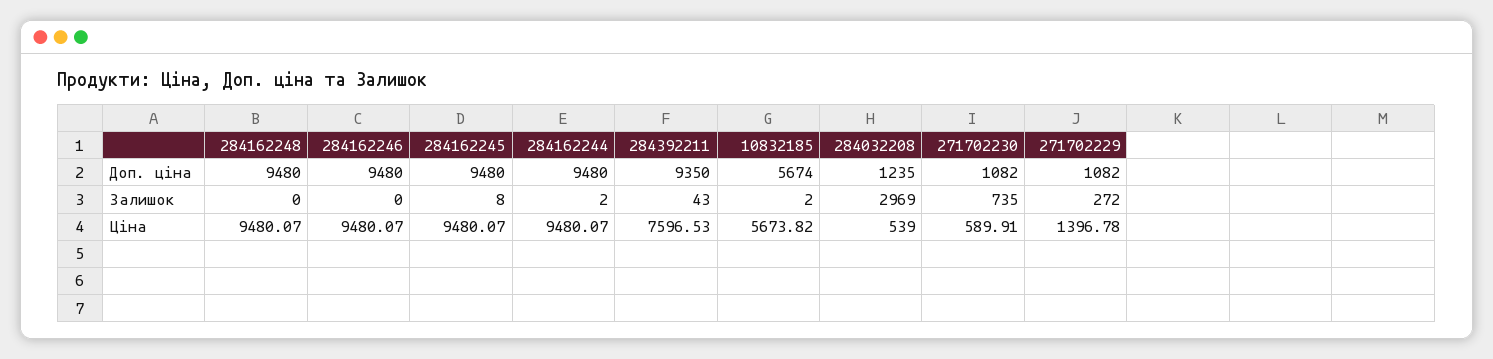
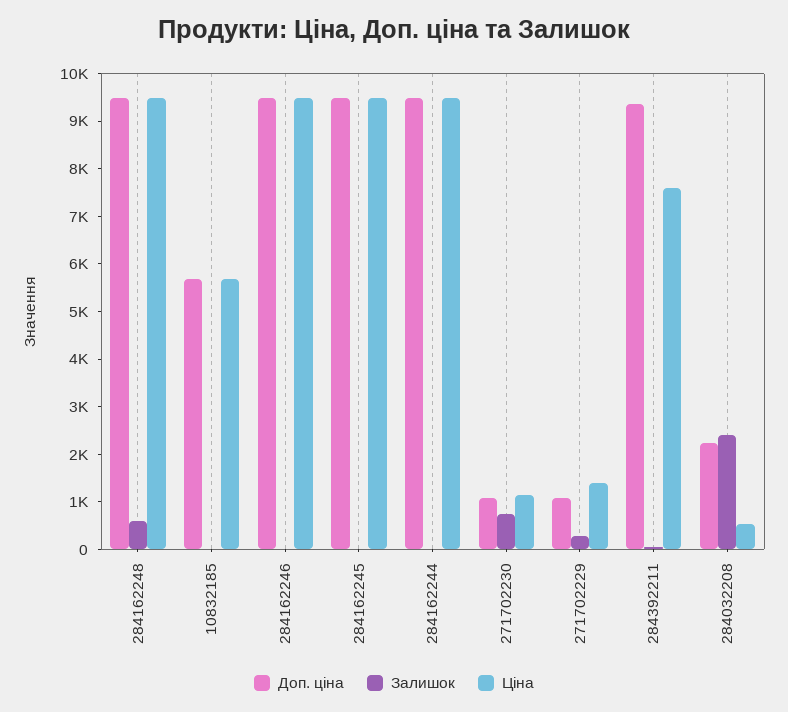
  {
    "Доп. ціна": {
      "284162248": 9480,
      "284162246": 9480,
      "284162245": 9480,
      "284162244": 9480,
      "284392211": 9350,
      "10832185": 5674,
-     "284032208": 1235,
+     "284032208": 2200,
      "271702230": 1082,
      "271702229": 1082
    },
    "Залишок": {
-     "284162248": 0,
+     "284162248": 600,
      "284162246": 0,
      "284162245": 8,
      "284162244": 2,
      "284392211": 43,
      "10832185": 2,
-     "284032208": 2969,
+     "284032208": 2400,
      "271702230": 735,
      "271702229": 272
    },
    "Ціна": {
      "284162248": 9480.07,
      "284162246": 9480.07,
      "284162245": 9480.07,
      "284162244": 9480.07,
      "284392211": 7596.53,
      "10832185": 5673.82,
      "284032208": 539,
-     "271702230": 589.91,
+     "271702230": 1200,
      "271702229": 1396.78
    }
  }

